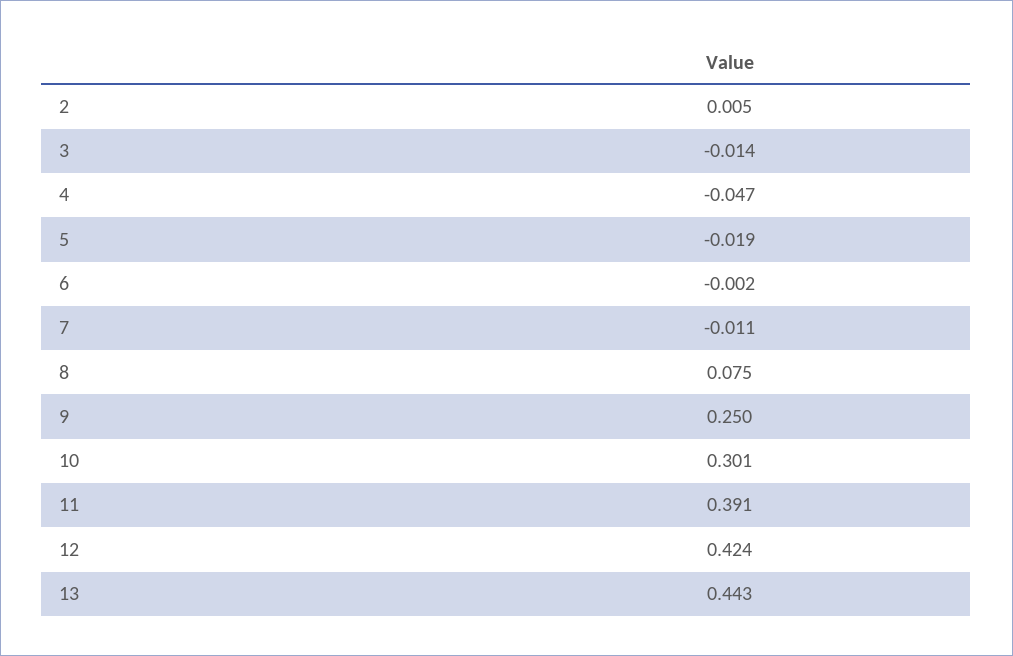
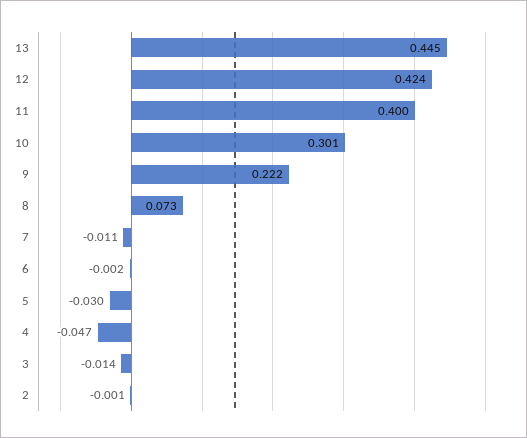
  {
-   "2": 0.005,
+   "2": -0.001,
    "3": -0.014,
    "4": -0.047,
-   "5": -0.019,
+   "5": -0.03,
    "6": -0.002,
    "7": -0.011,
-   "8": 0.075,
+   "8": 0.073,
-   "9": 0.25,
+   "9": 0.222,
    "10": 0.301,
-   "11": 0.391,
+   "11": 0.4,
    "12": 0.424,
-   "13": 0.443
+   "13": 0.445
  }

